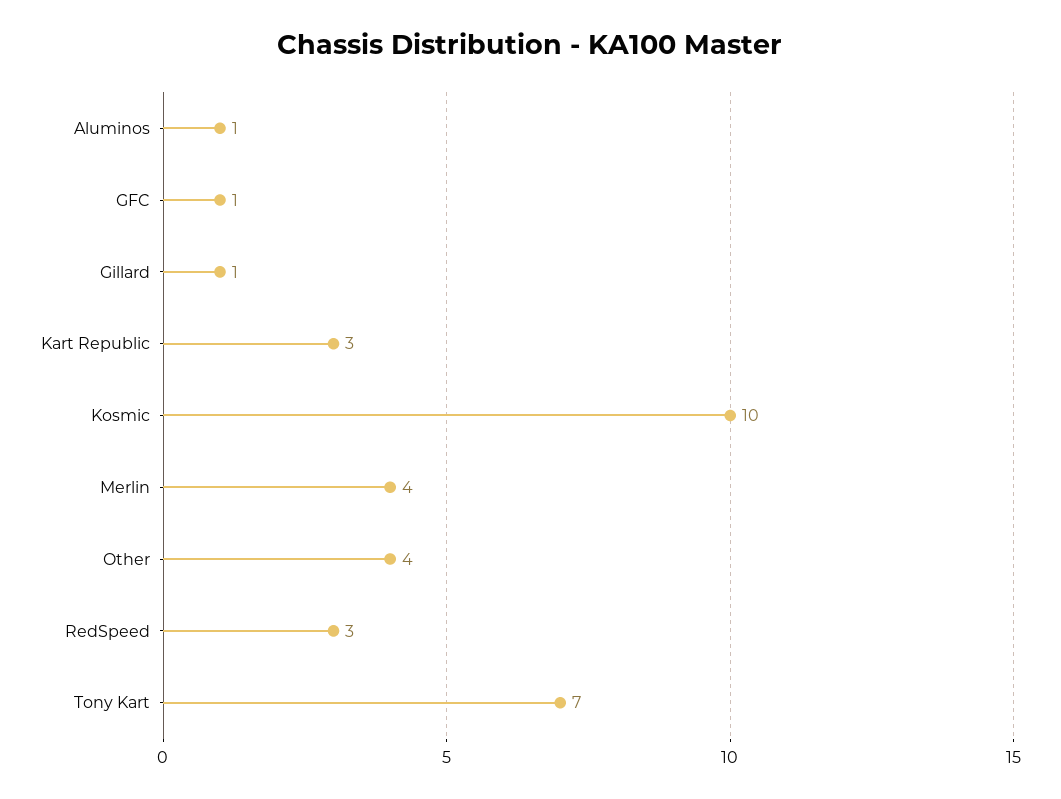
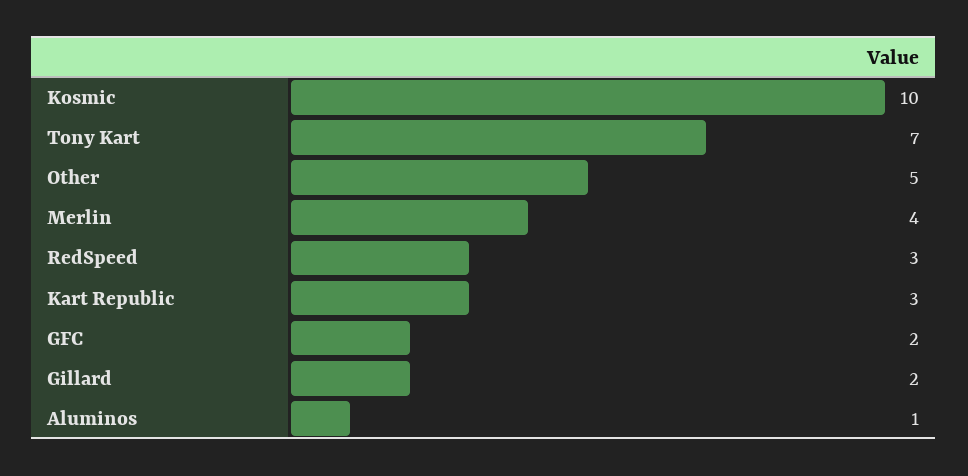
  {
    "Aluminos": 1,
-   "GFC": 1,
+   "GFC": 2,
-   "Gillard": 1,
+   "Gillard": 2,
    "Kart Republic": 3,
    "Kosmic": 10,
    "Merlin": 4,
-   "Other": 4,
+   "Other": 5,
    "RedSpeed": 3,
    "Tony Kart": 7
  }

